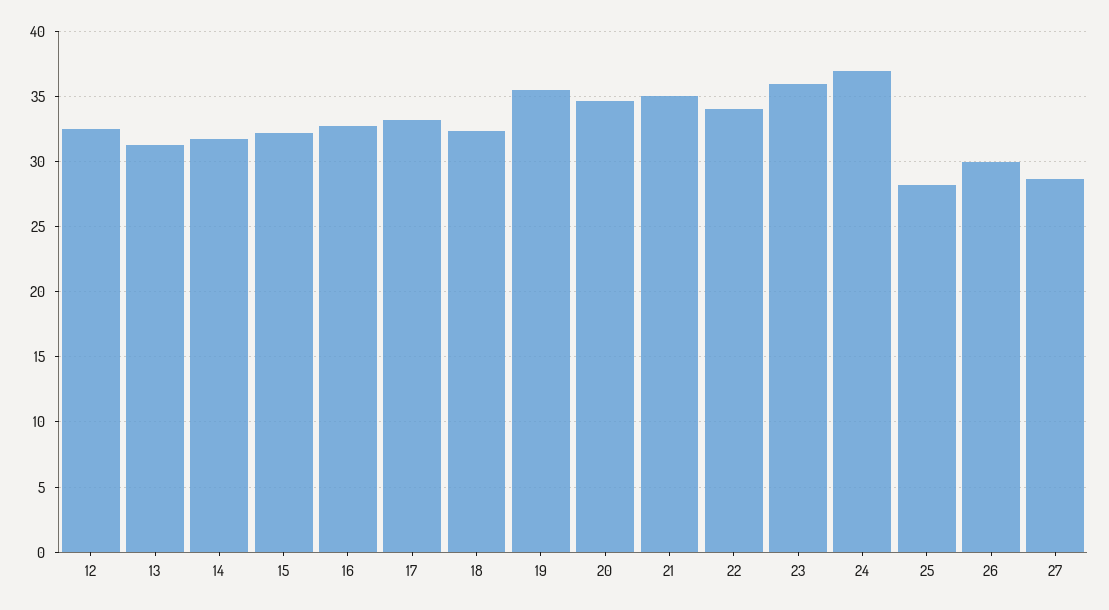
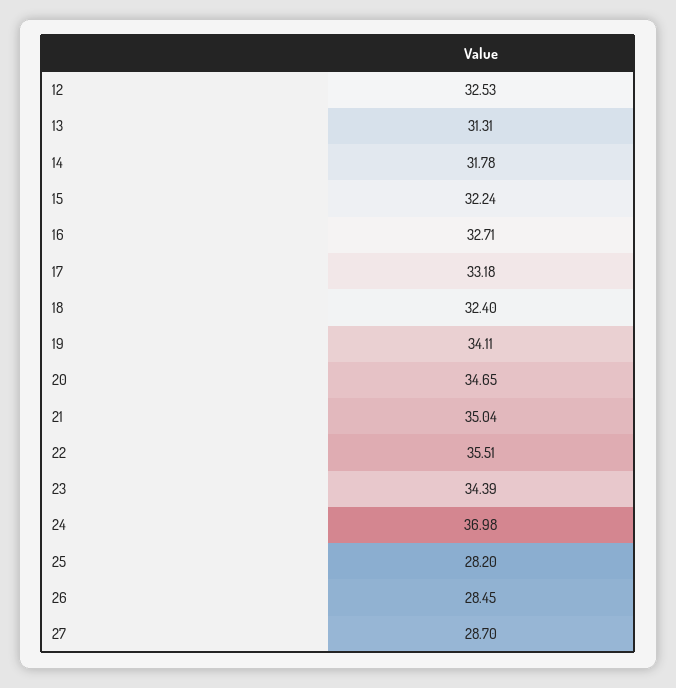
  {
    "12": 32.53,
    "13": 31.31,
    "14": 31.78,
    "15": 32.24,
    "16": 32.71,
    "17": 33.18,
    "18": 32.4,
-   "19": 35.5,
+   "19": 34.11,
    "20": 34.65,
    "21": 35.04,
-   "22": 34,
+   "22": 35.51,
-   "23": 36,
+   "23": 34.39,
    "24": 36.98,
    "25": 28.2,
-   "26": 30,
+   "26": 28.45,
    "27": 28.7
  }

